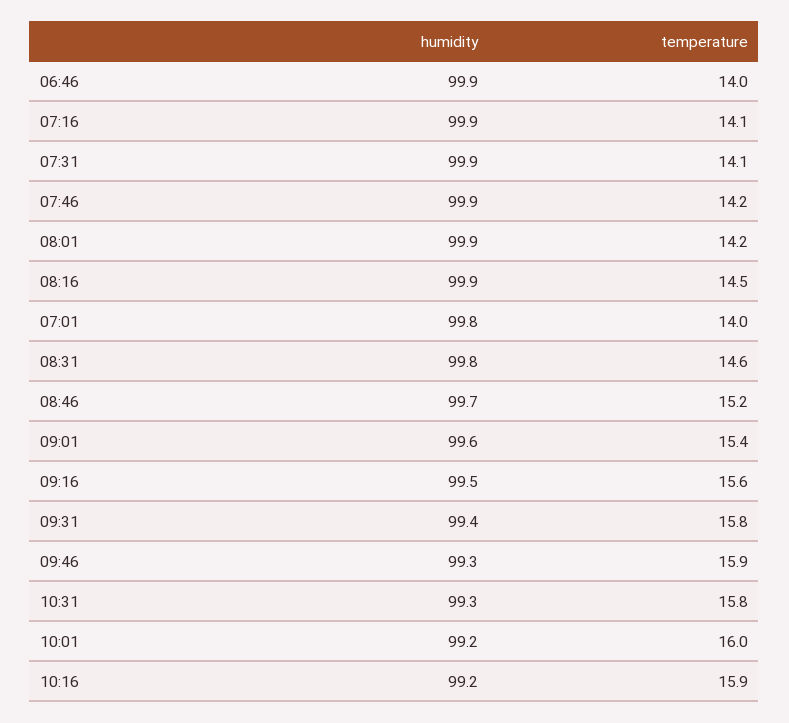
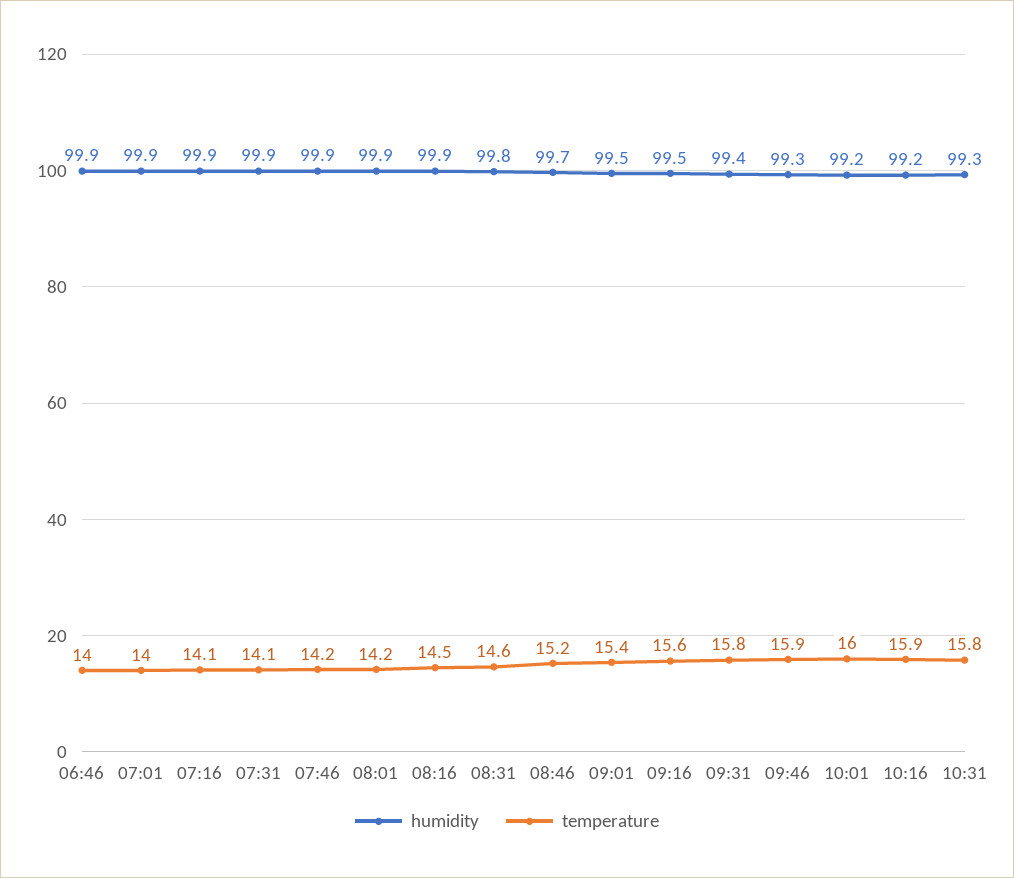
  {
    "humidity": {
      "06:46": 99.9,
      "07:16": 99.9,
      "07:31": 99.9,
      "07:46": 99.9,
      "08:01": 99.9,
      "08:16": 99.9,
-     "07:01": 99.8,
+     "07:01": 99.9,
      "08:31": 99.8,
      "08:46": 99.7,
-     "09:01": 99.6,
+     "09:01": 99.5,
      "09:16": 99.5,
      "09:31": 99.4,
      "09:46": 99.3,
      "10:31": 99.3,
      "10:01": 99.2,
      "10:16": 99.2
    },
    "temperature": {
      "06:46": 14,
      "07:16": 14.1,
      "07:31": 14.1,
      "07:46": 14.2,
      "08:01": 14.2,
      "08:16": 14.5,
      "07:01": 14,
      "08:31": 14.6,
      "08:46": 15.2,
      "09:01": 15.4,
      "09:16": 15.6,
      "09:31": 15.8,
      "09:46": 15.9,
      "10:31": 15.8,
      "10:01": 16,
      "10:16": 15.9
    }
  }

